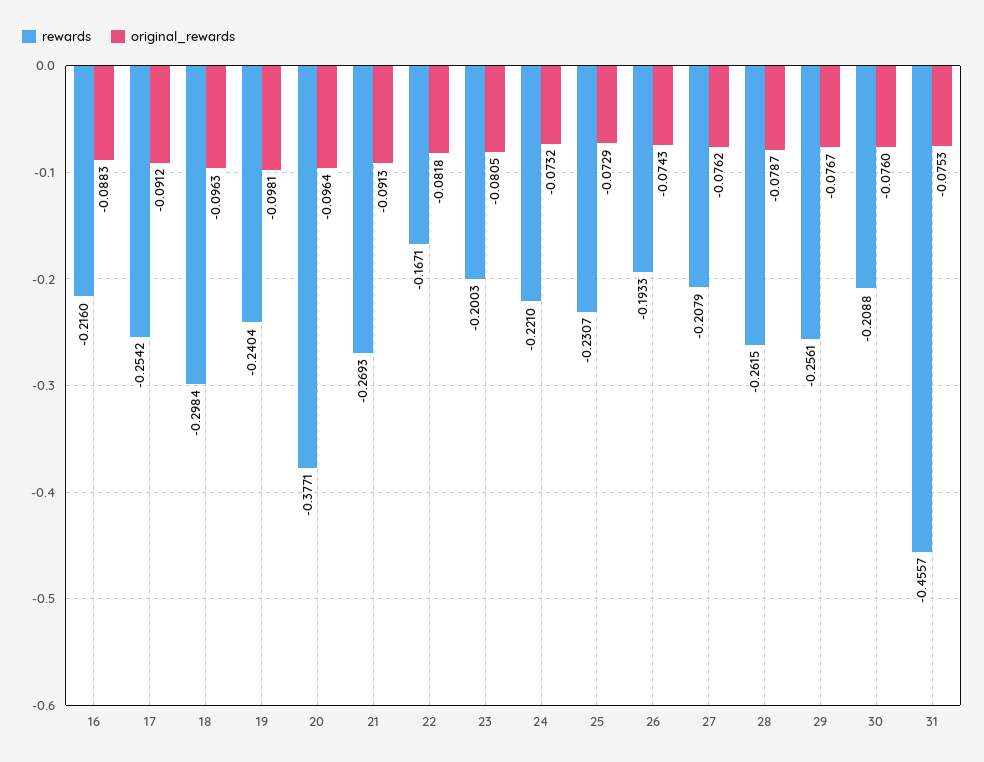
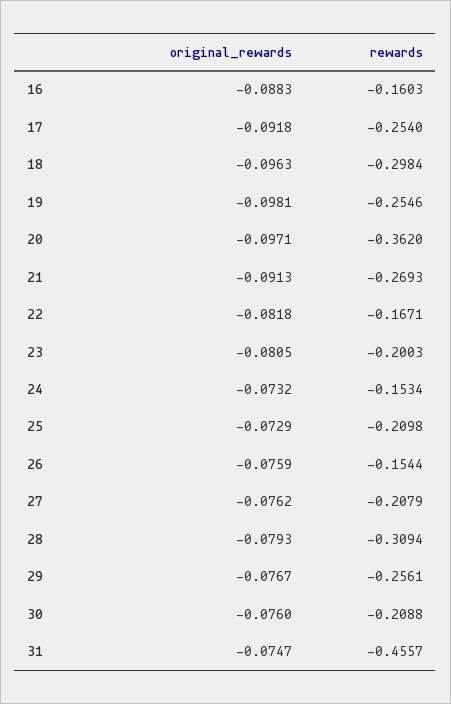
  {
    "rewards": {
-     "16": -0.216,
+     "16": -0.1603,
-     "17": -0.2542,
+     "17": -0.254,
      "18": -0.2984,
-     "19": -0.2404,
+     "19": -0.2546,
-     "20": -0.3771,
+     "20": -0.362,
      "21": -0.2693,
      "22": -0.1671,
      "23": -0.2003,
-     "24": -0.221,
+     "24": -0.1534,
-     "25": -0.2307,
+     "25": -0.2098,
-     "26": -0.1933,
+     "26": -0.1544,
      "27": -0.2079,
-     "28": -0.2615,
+     "28": -0.3094,
      "29": -0.2561,
      "30": -0.2088,
      "31": -0.4557
    },
    "original_rewards": {
      "16": -0.0883,
-     "17": -0.0912,
+     "17": -0.0918,
      "18": -0.0963,
      "19": -0.0981,
-     "20": -0.0964,
+     "20": -0.0971,
      "21": -0.0913,
      "22": -0.0818,
      "23": -0.0805,
      "24": -0.0732,
      "25": -0.0729,
-     "26": -0.0743,
+     "26": -0.0759,
      "27": -0.0762,
-     "28": -0.0787,
+     "28": -0.0793,
      "29": -0.0767,
      "30": -0.076,
-     "31": -0.0753
+     "31": -0.0747
    }
  }

